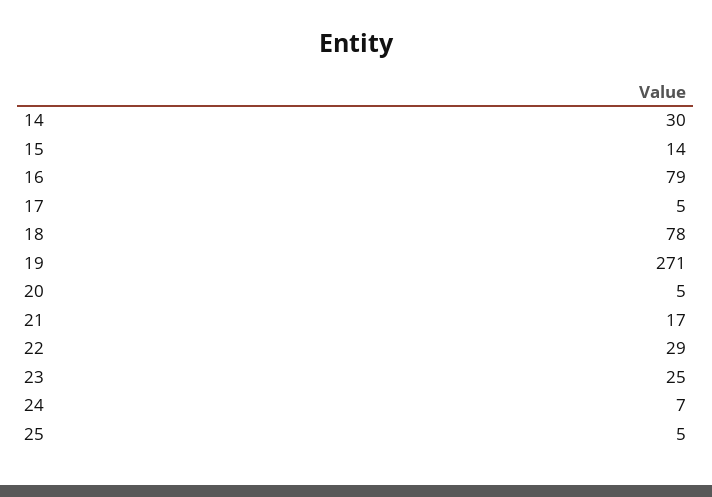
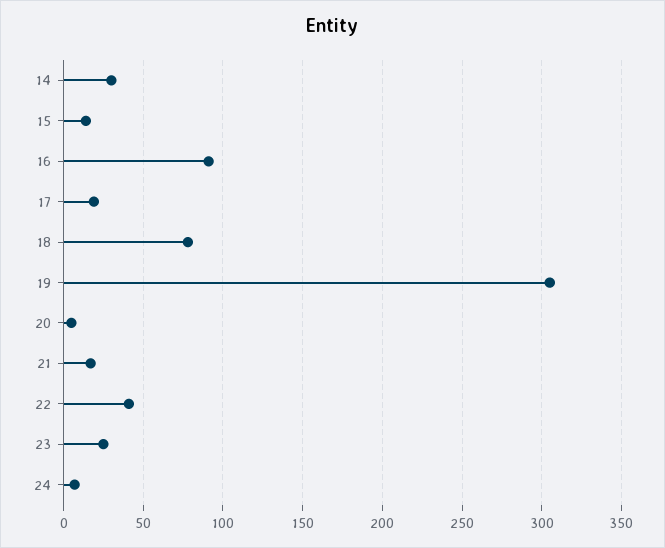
  {
    "14": 30,
    "15": 14,
-   "16": 79,
+   "16": 90,
-   "17": 5,
+   "17": 20,
    "18": 78,
-   "19": 271,
+   "19": 305,
    "20": 5,
    "21": 17,
-   "22": 29,
+   "22": 40,
    "23": 25,
-   "24": 7,
+   "24": 7
-   "25": 5
  }

